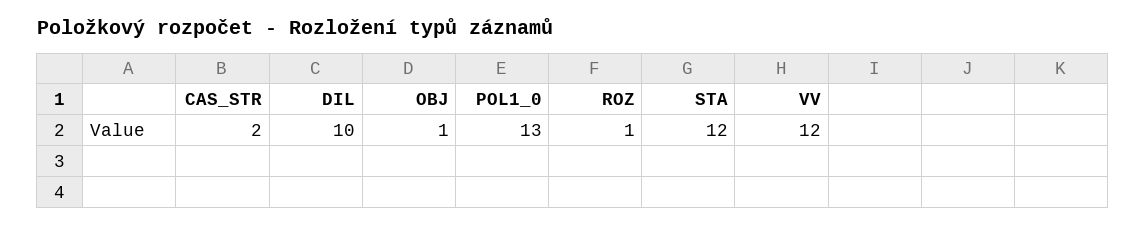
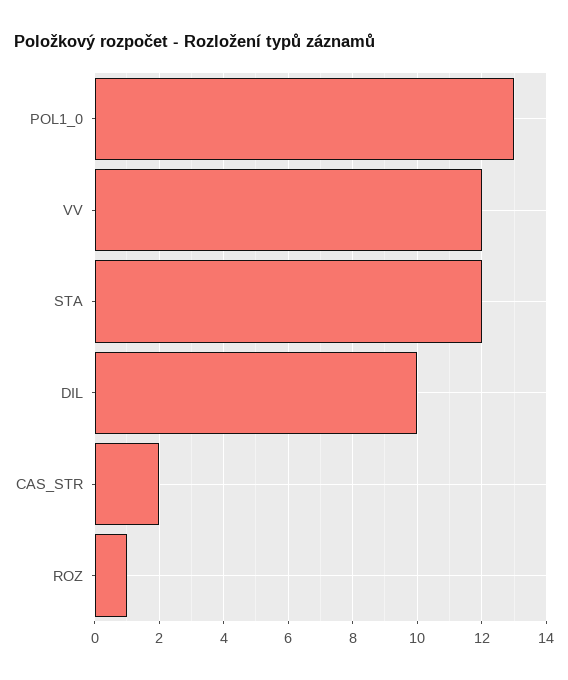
  {
    "CAS_STR": 2,
    "DIL": 10,
-   "OBJ": 1,
    "POL1_0": 13,
    "ROZ": 1,
    "STA": 12,
    "VV": 12
  }

